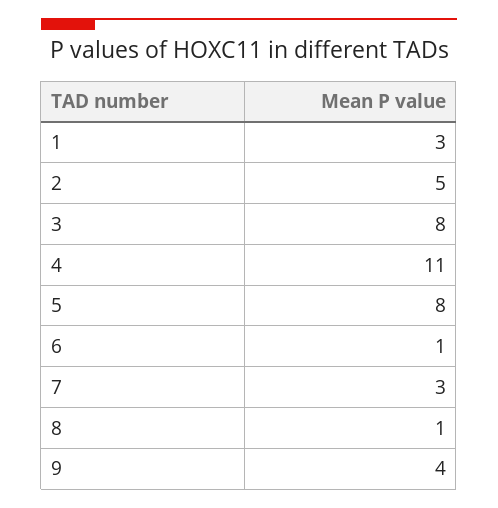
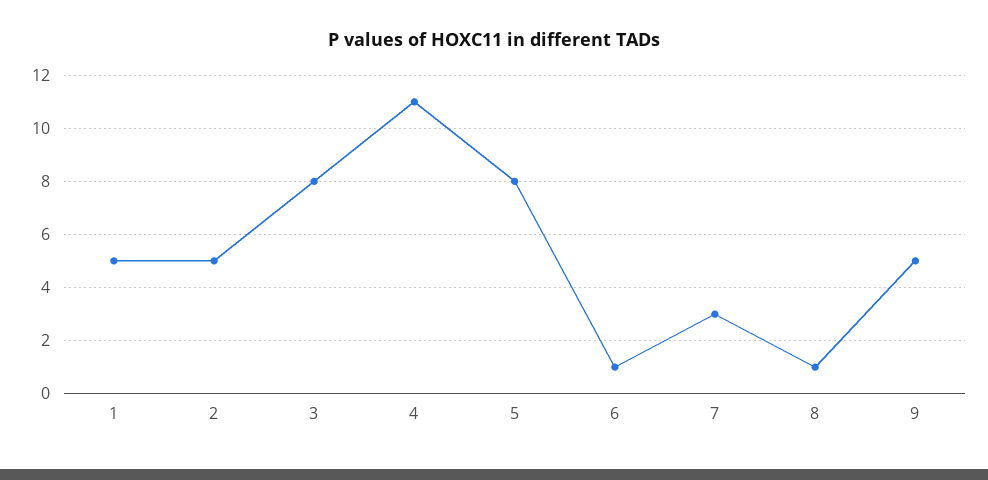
  {
-   "1": 3,
+   "1": 5,
    "2": 5,
    "3": 8,
    "4": 11,
    "5": 8,
    "6": 1,
    "7": 3,
    "8": 1,
-   "9": 4
+   "9": 5
  }

